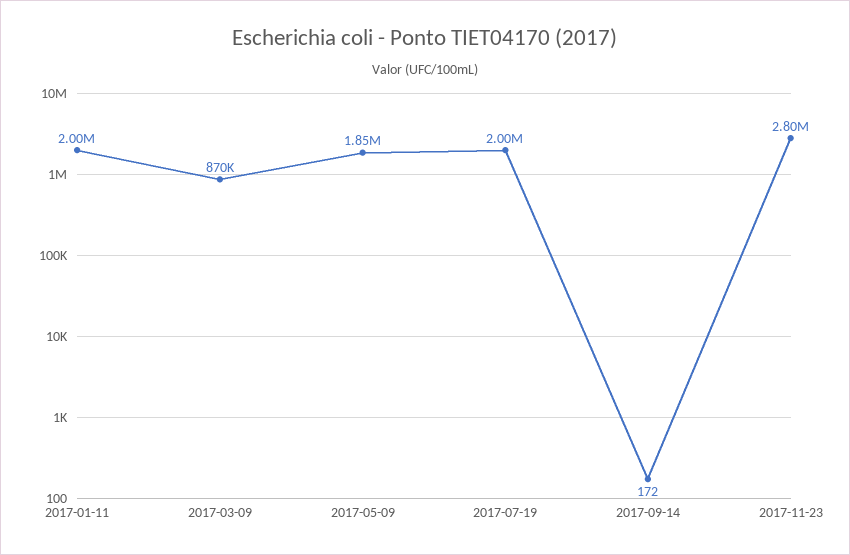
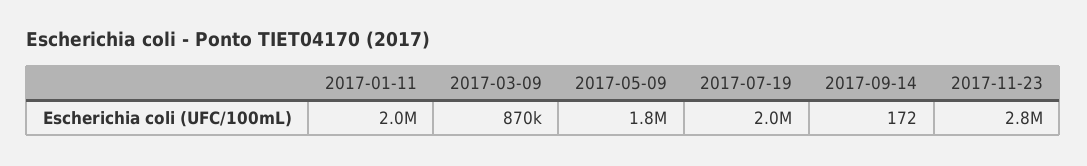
  {
    "2017-01-11": 2000000,
    "2017-03-09": 870000,
-   "2017-05-09": 1850000,
+   "2017-05-09": 1800000,
    "2017-07-19": 2000000,
    "2017-09-14": 172,
    "2017-11-23": 2800000
  }

